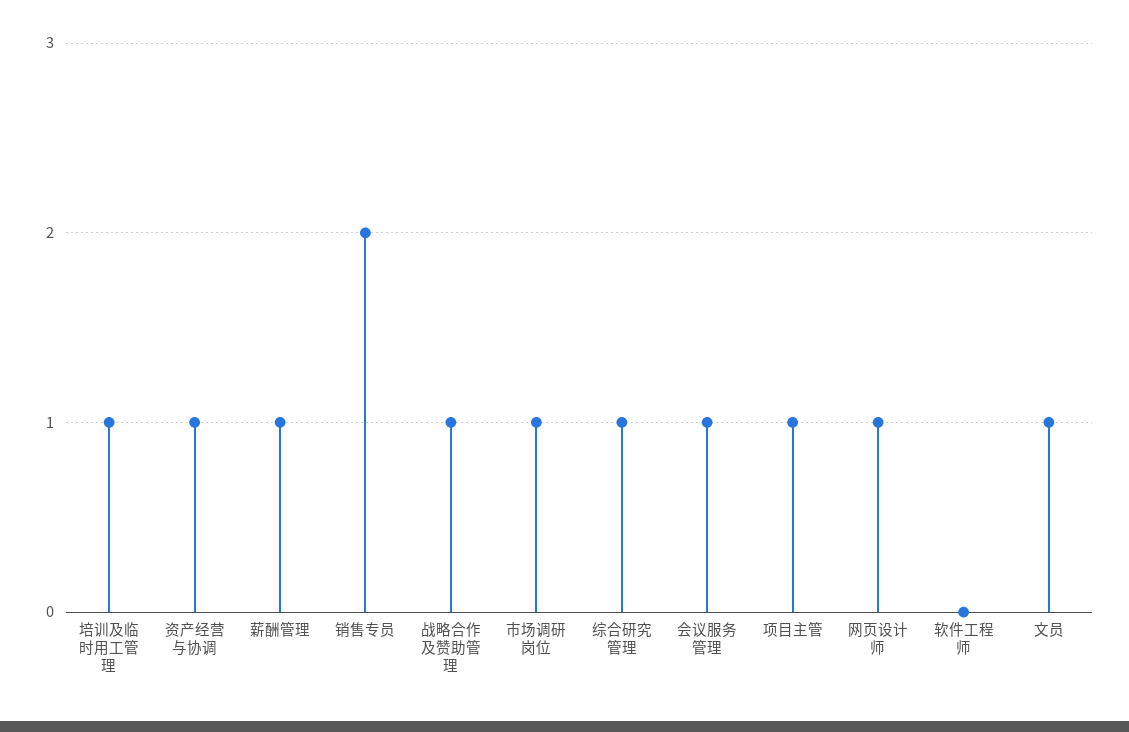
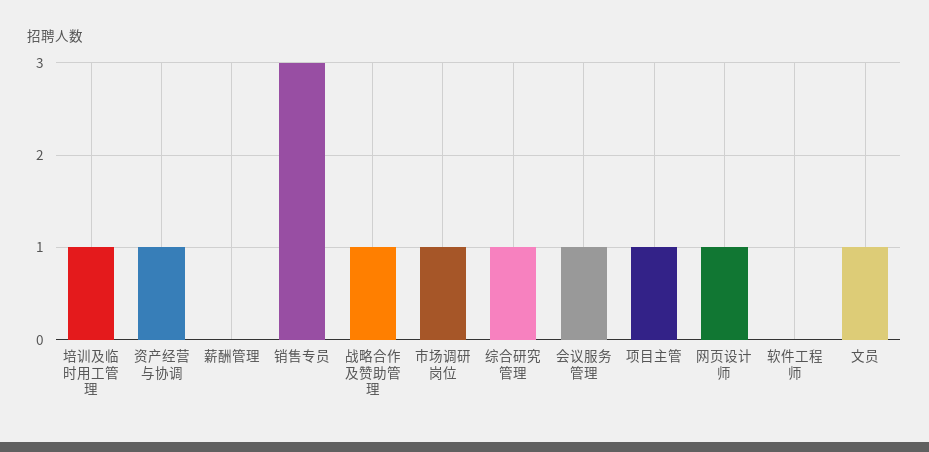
  {
    "培训及临时用工管理": 1,
    "资产经营与协调": 1,
-   "薪酬管理": 1,
+   "薪酬管理": 0,
-   "销售专员": 2,
+   "销售专员": 3,
    "战略合作及赞助管理": 1,
    "市场调研岗位": 1,
    "综合研究管理": 1,
    "会议服务管理": 1,
    "项目主管": 1,
    "网页设计师": 1,
    "软件工程师": 0,
    "文员": 1
  }

